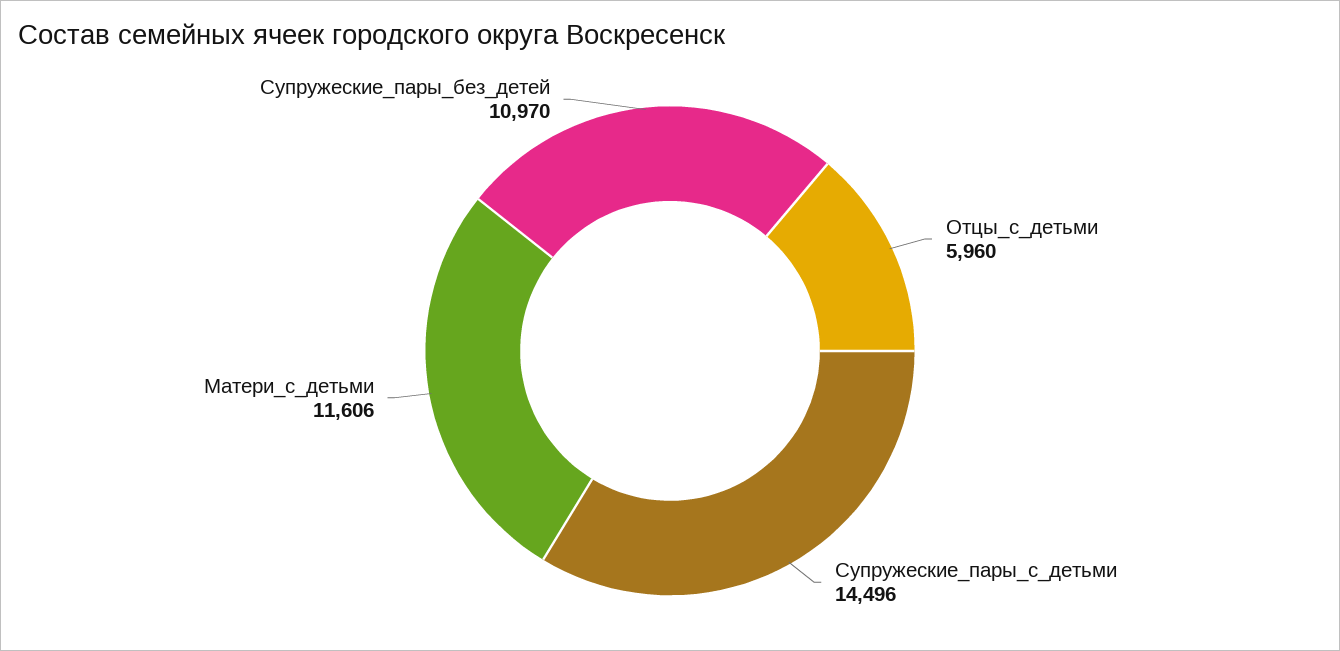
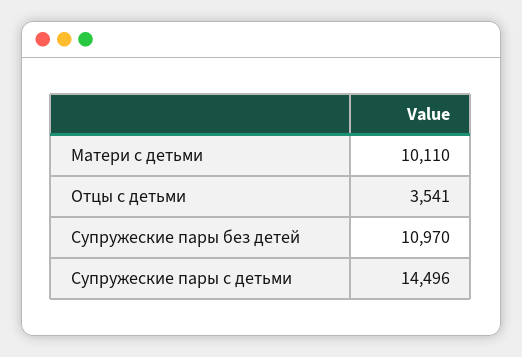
  {
-   "Отцы_с_детьми": 5960,
+   "Отцы_с_детьми": 3541,
    "Супружеские_пары_с_детьми": 14496,
-   "Матери_с_детьми": 11606,
+   "Матери_с_детьми": 10110,
    "Супружеские_пары_без_детей": 10970
  }

